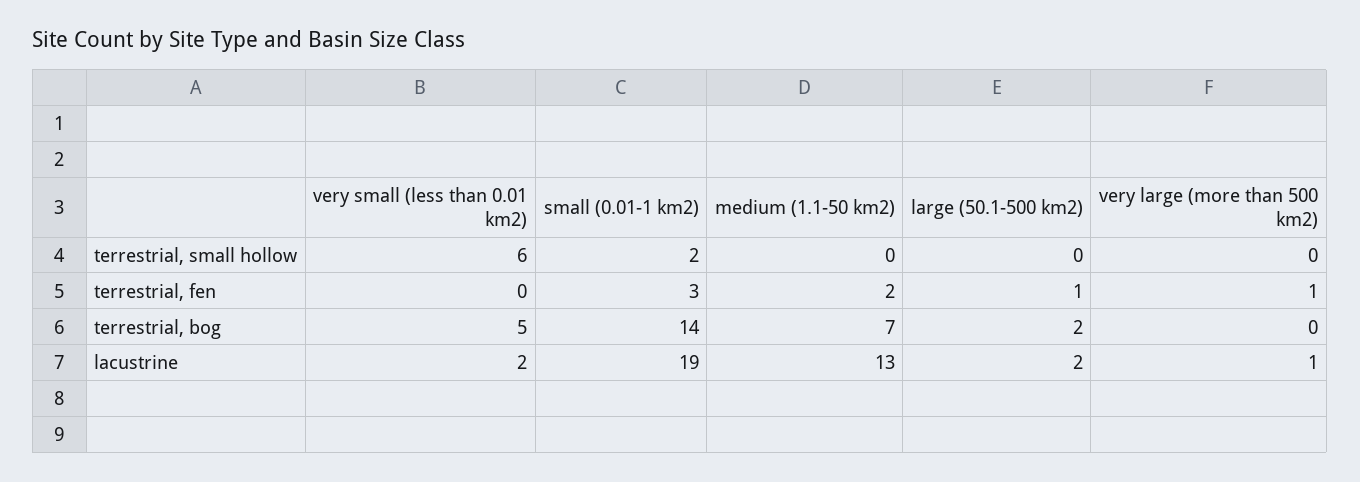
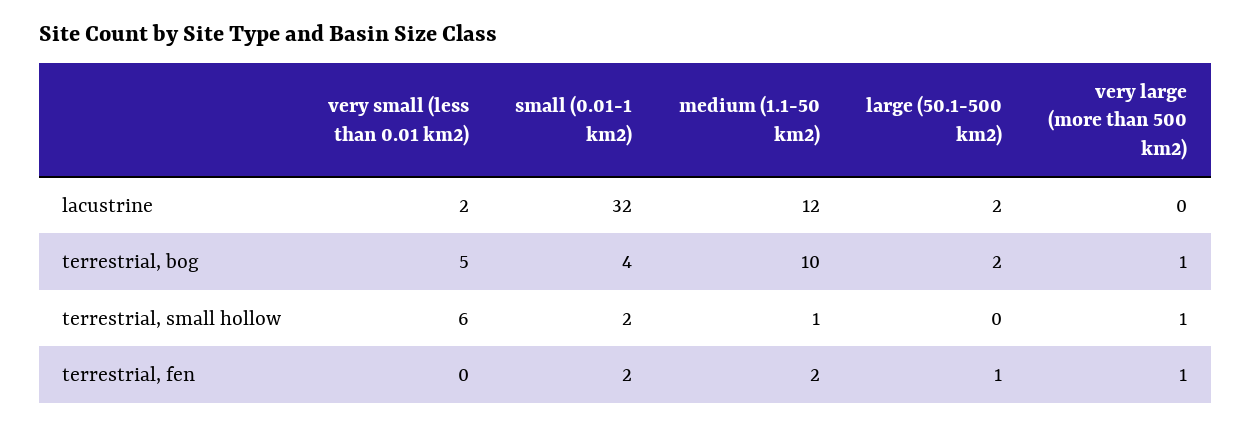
  {
    "very small (less than 0.01 km2)": {
      "terrestrial, small hollow": 6,
      "terrestrial, fen": 0,
      "terrestrial, bog": 5,
      "lacustrine": 2
    },
    "small (0.01-1 km2)": {
      "terrestrial, small hollow": 2,
-     "terrestrial, fen": 3,
+     "terrestrial, fen": 2,
-     "terrestrial, bog": 14,
+     "terrestrial, bog": 4,
-     "lacustrine": 19
+     "lacustrine": 32
    },
    "medium (1.1-50 km2)": {
-     "terrestrial, small hollow": 0,
+     "terrestrial, small hollow": 1,
      "terrestrial, fen": 2,
-     "terrestrial, bog": 7,
+     "terrestrial, bog": 10,
-     "lacustrine": 13
+     "lacustrine": 12
    },
    "large (50.1-500 km2)": {
      "terrestrial, small hollow": 0,
      "terrestrial, fen": 1,
      "terrestrial, bog": 2,
      "lacustrine": 2
    },
    "very large (more than 500 km2)": {
-     "terrestrial, small hollow": 0,
+     "terrestrial, small hollow": 1,
      "terrestrial, fen": 1,
-     "terrestrial, bog": 0,
+     "terrestrial, bog": 1,
-     "lacustrine": 1
+     "lacustrine": 0
    }
  }

